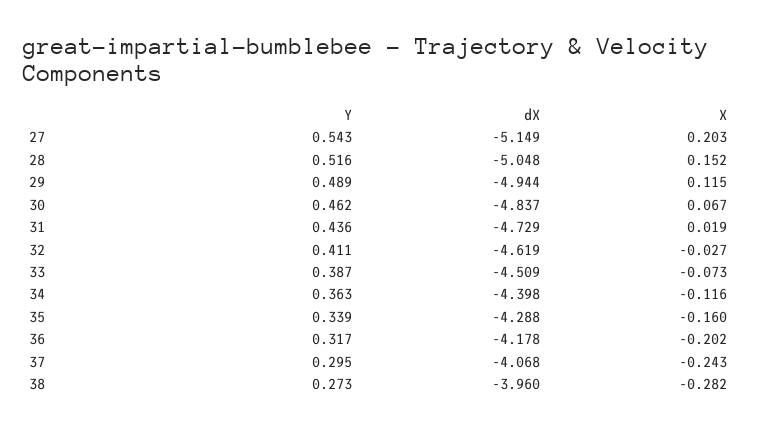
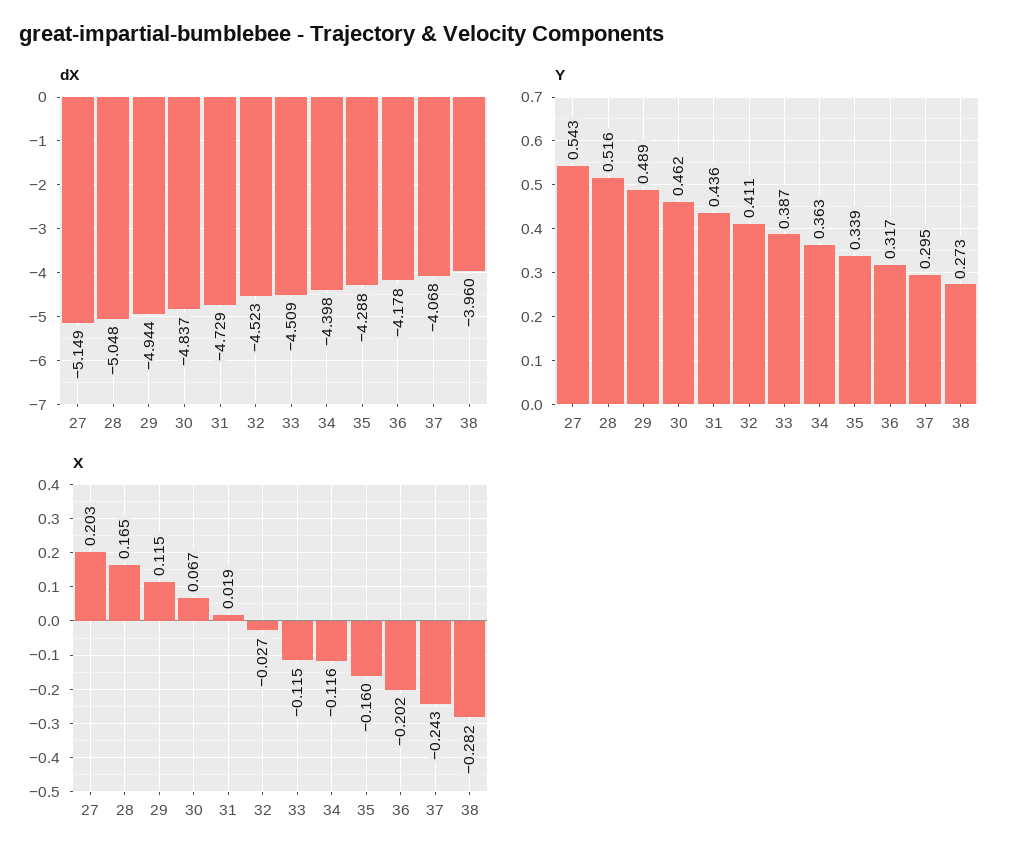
  {
    "Y": {
      "27": 0.543,
      "28": 0.516,
      "29": 0.489,
      "30": 0.462,
      "31": 0.436,
      "32": 0.411,
      "33": 0.387,
      "34": 0.363,
      "35": 0.339,
      "36": 0.317,
      "37": 0.295,
      "38": 0.273
    },
    "dX": {
      "27": -5.149,
      "28": -5.048,
      "29": -4.944,
      "30": -4.837,
      "31": -4.729,
-     "32": -4.619,
+     "32": -4.523,
      "33": -4.509,
      "34": -4.398,
      "35": -4.288,
      "36": -4.178,
      "37": -4.068,
      "38": -3.96
    },
    "X": {
      "27": 0.203,
-     "28": 0.152,
+     "28": 0.165,
      "29": 0.115,
      "30": 0.067,
      "31": 0.019,
      "32": -0.027,
-     "33": -0.073,
+     "33": -0.115,
      "34": -0.116,
      "35": -0.16,
      "36": -0.202,
      "37": -0.243,
      "38": -0.282
    }
  }

